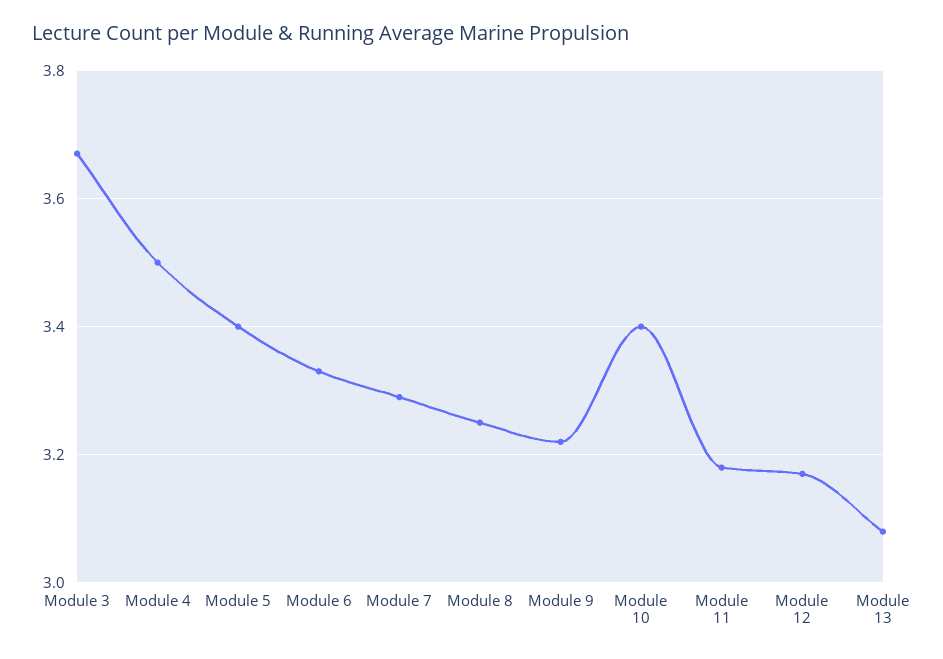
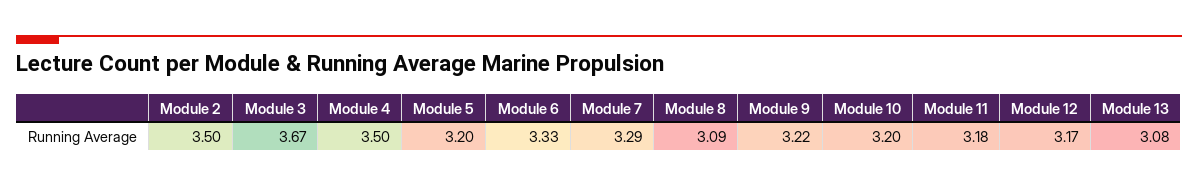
  {
    "Module 3": 3.67,
    "Module 4": 3.5,
-   "Module 5": 3.4,
+   "Module 5": 3.2,
    "Module 6": 3.33,
    "Module 7": 3.29,
-   "Module 8": 3.25,
+   "Module 8": 3.09,
    "Module 9": 3.22,
-   "Module 10": 3.4,
+   "Module 10": 3.2,
    "Module 11": 3.18,
    "Module 12": 3.17,
-   "Module 13": 3.08
+   "Module 13": 3.08,
+   "Module 2": 3.5
  }

